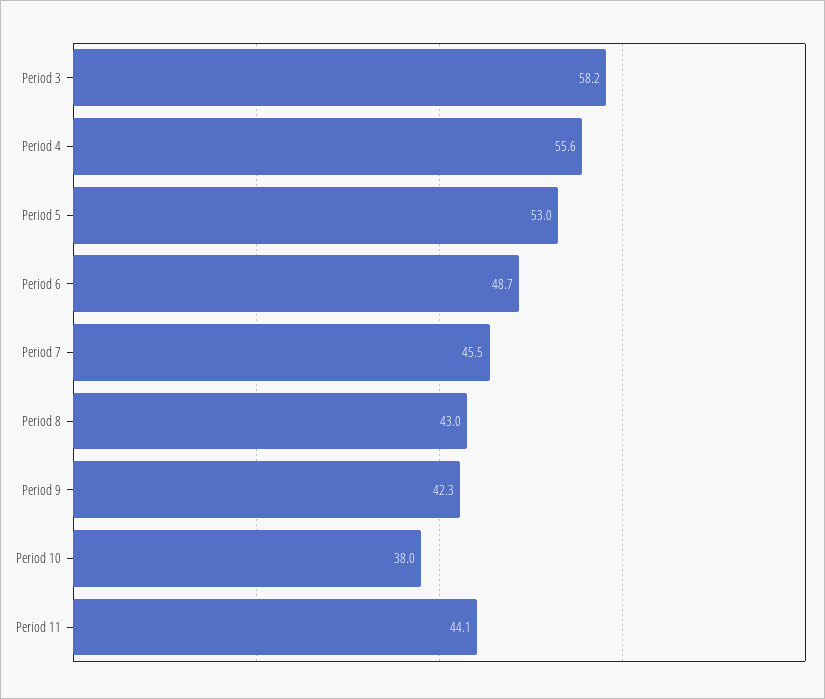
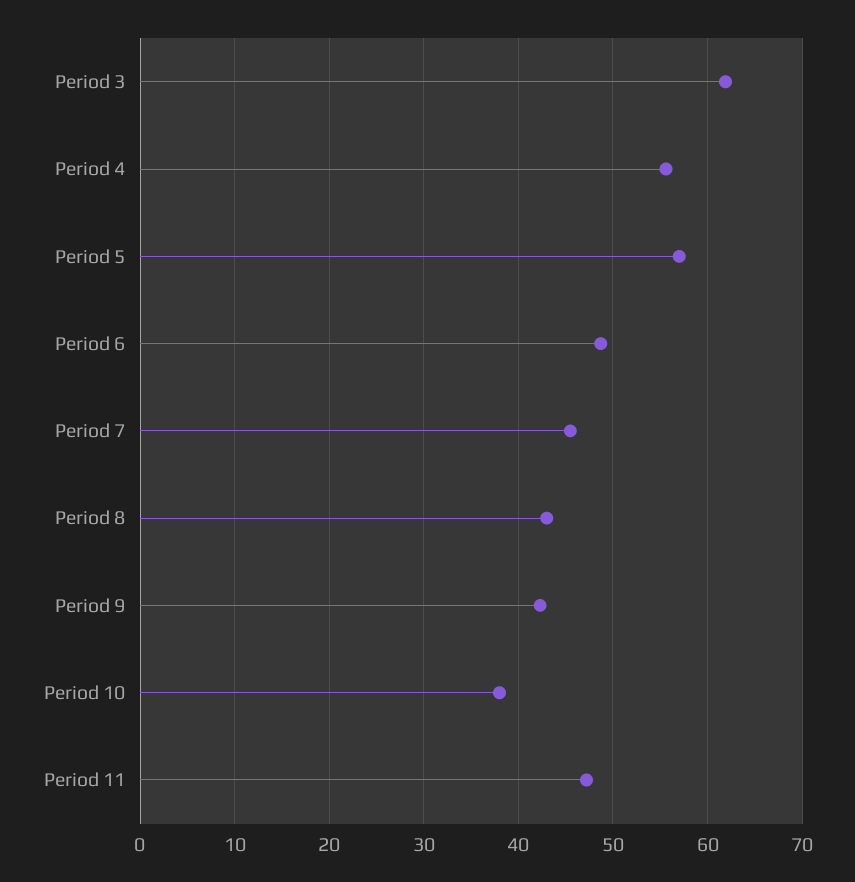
  {
-   "Period 3": 58.2,
+   "Period 3": 62,
    "Period 4": 55.6,
-   "Period 5": 53,
+   "Period 5": 57,
    "Period 6": 48.7,
    "Period 7": 45.5,
    "Period 8": 43,
    "Period 9": 42.3,
    "Period 10": 38,
-   "Period 11": 44.1
+   "Period 11": 47
  }

